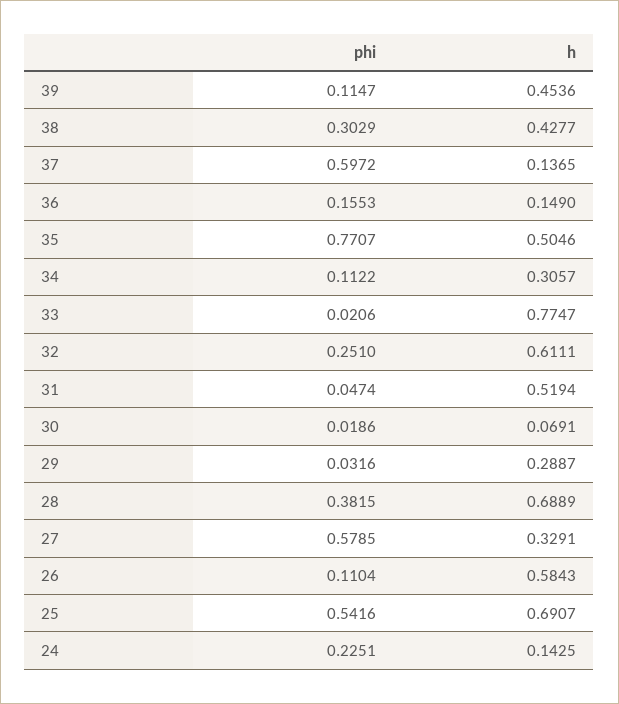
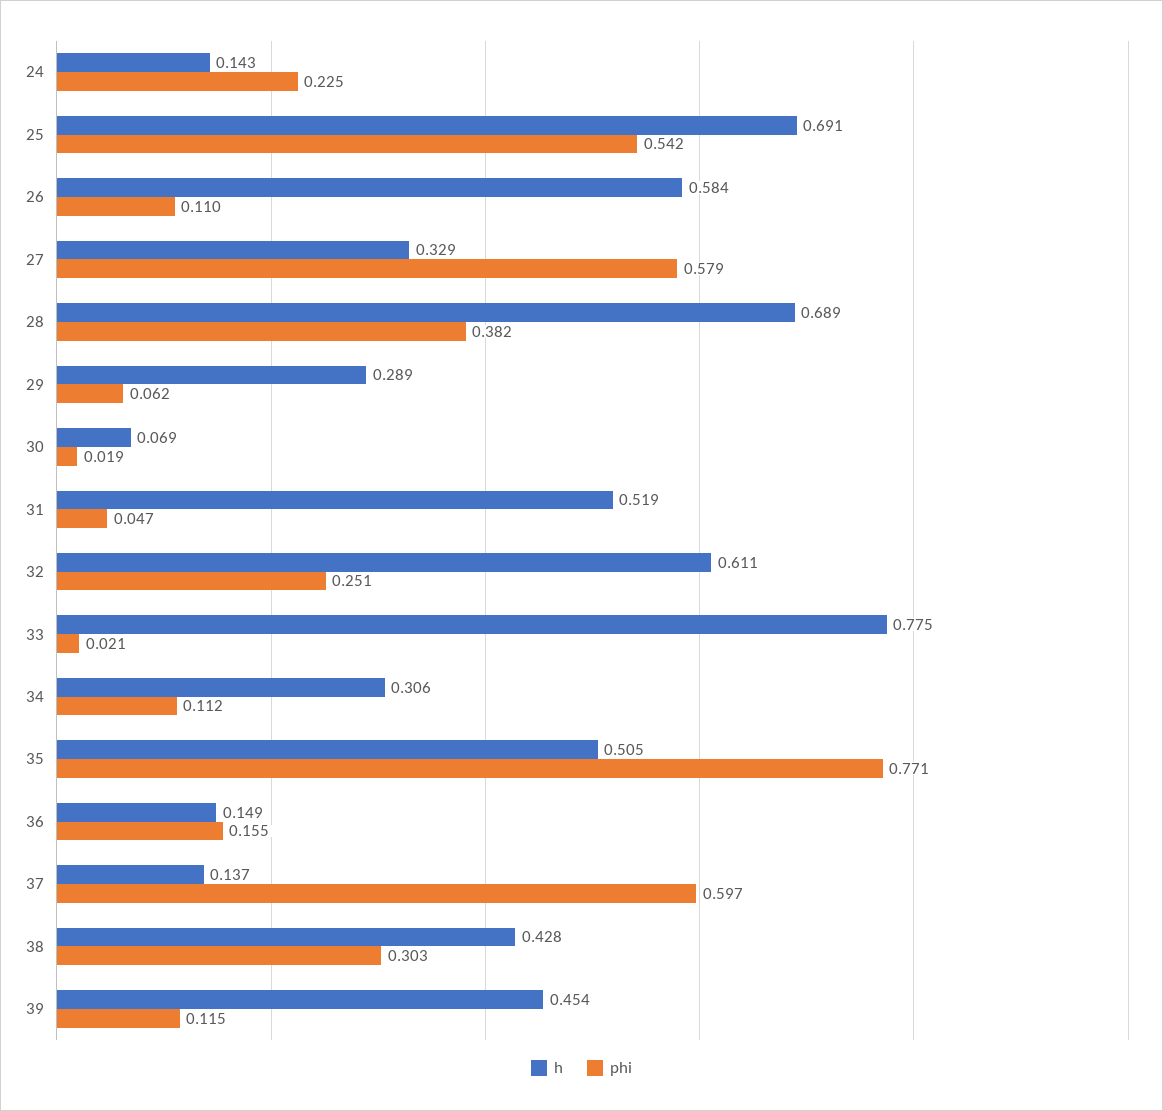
  {
    "phi": {
      "39": 0.1147,
      "38": 0.3029,
      "37": 0.5972,
      "36": 0.1553,
      "35": 0.7707,
      "34": 0.1122,
      "33": 0.0206,
      "32": 0.251,
      "31": 0.0474,
      "30": 0.0186,
-     "29": 0.0316,
+     "29": 0.062,
      "28": 0.3815,
      "27": 0.5785,
      "26": 0.1104,
      "25": 0.5416,
      "24": 0.2251
    },
    "h": {
      "39": 0.4536,
      "38": 0.4277,
      "37": 0.1365,
      "36": 0.149,
      "35": 0.5046,
      "34": 0.3057,
      "33": 0.7747,
      "32": 0.6111,
      "31": 0.5194,
      "30": 0.0691,
      "29": 0.2887,
      "28": 0.6889,
      "27": 0.3291,
      "26": 0.5843,
      "25": 0.6907,
      "24": 0.1425
    }
  }

